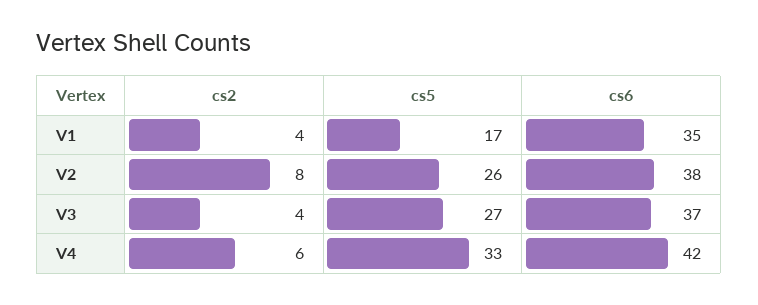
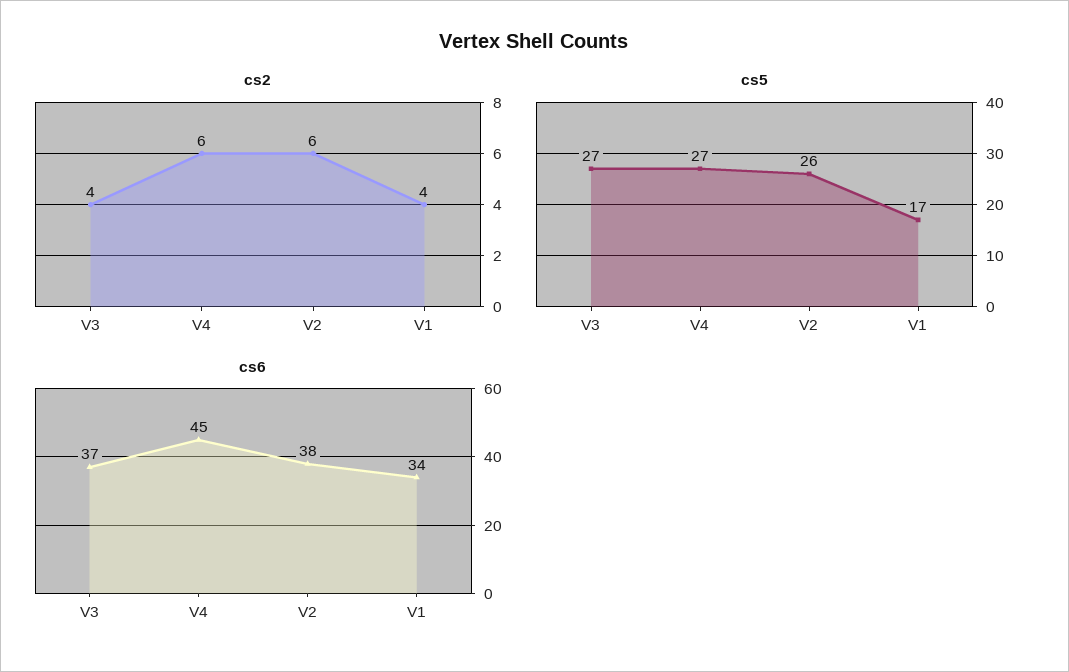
  {
    "cs2": {
      "V1": 4,
-     "V2": 8,
+     "V2": 6,
      "V3": 4,
      "V4": 6
    },
    "cs5": {
      "V1": 17,
      "V2": 26,
      "V3": 27,
-     "V4": 33
+     "V4": 27
    },
    "cs6": {
-     "V1": 35,
+     "V1": 34,
      "V2": 38,
      "V3": 37,
-     "V4": 42
+     "V4": 45
    }
  }

